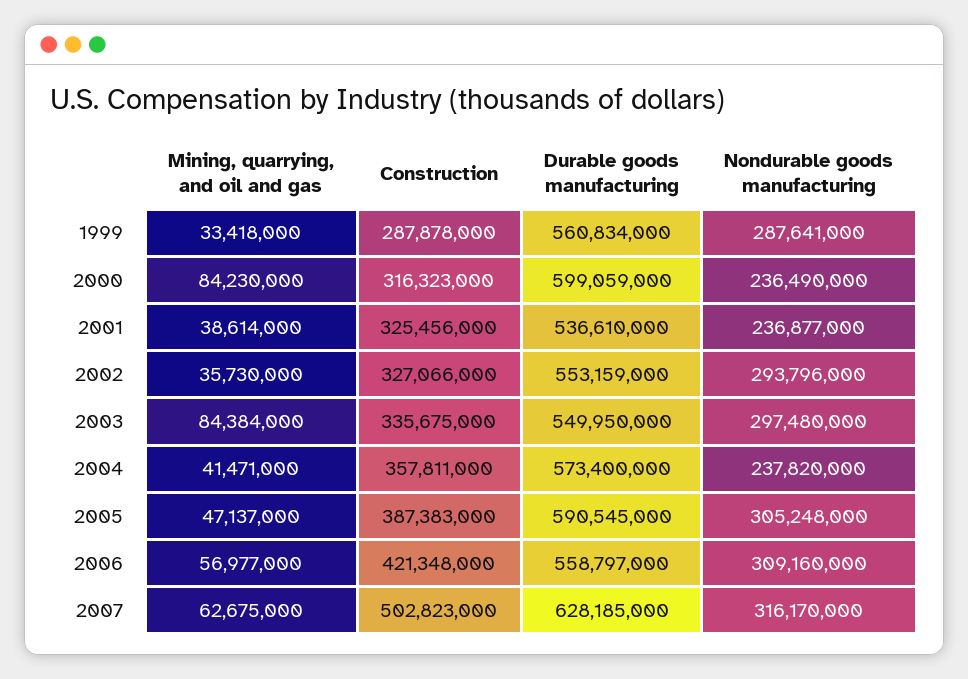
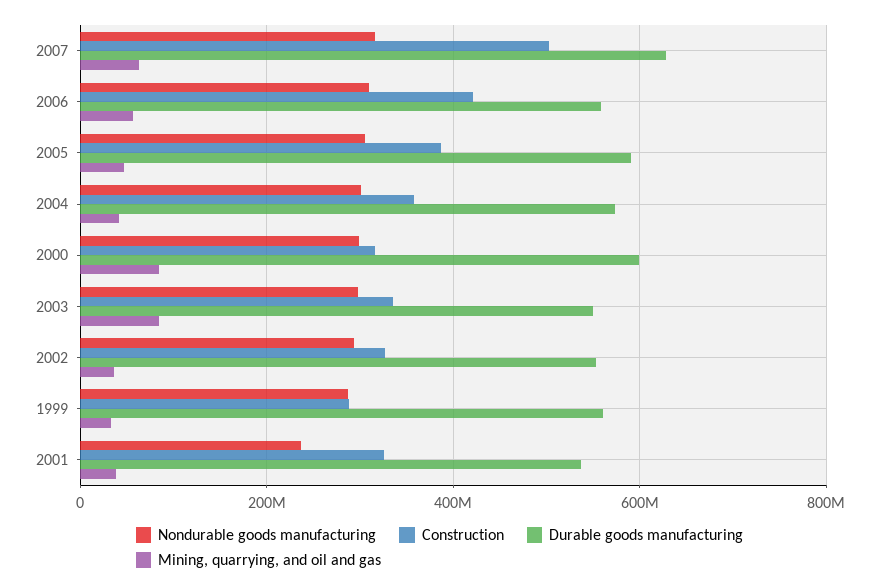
  {
    "Mining, quarrying, and oil and gas": {
      "1999": 33418000,
      "2000": 84230000,
      "2001": 38614000,
      "2002": 35730000,
      "2003": 84384000,
      "2004": 41471000,
      "2005": 47137000,
      "2006": 56977000,
      "2007": 62675000
    },
    "Construction": {
      "1999": 287878000,
      "2000": 316323000,
      "2001": 325456000,
      "2002": 327066000,
      "2003": 335675000,
      "2004": 357811000,
      "2005": 387383000,
      "2006": 421348000,
      "2007": 502823000
    },
    "Durable goods manufacturing": {
      "1999": 560834000,
      "2000": 599059000,
      "2001": 536610000,
      "2002": 553159000,
      "2003": 549950000,
      "2004": 573400000,
      "2005": 590545000,
      "2006": 558797000,
      "2007": 628185000
    },
    "Nondurable goods manufacturing": {
      "1999": 287641000,
-     "2000": 236490000,
+     "2000": 300000000,
      "2001": 236877000,
      "2002": 293796000,
      "2003": 297480000,
-     "2004": 237820000,
+     "2004": 300000000,
      "2005": 305248000,
      "2006": 309160000,
      "2007": 316170000
    }
  }

